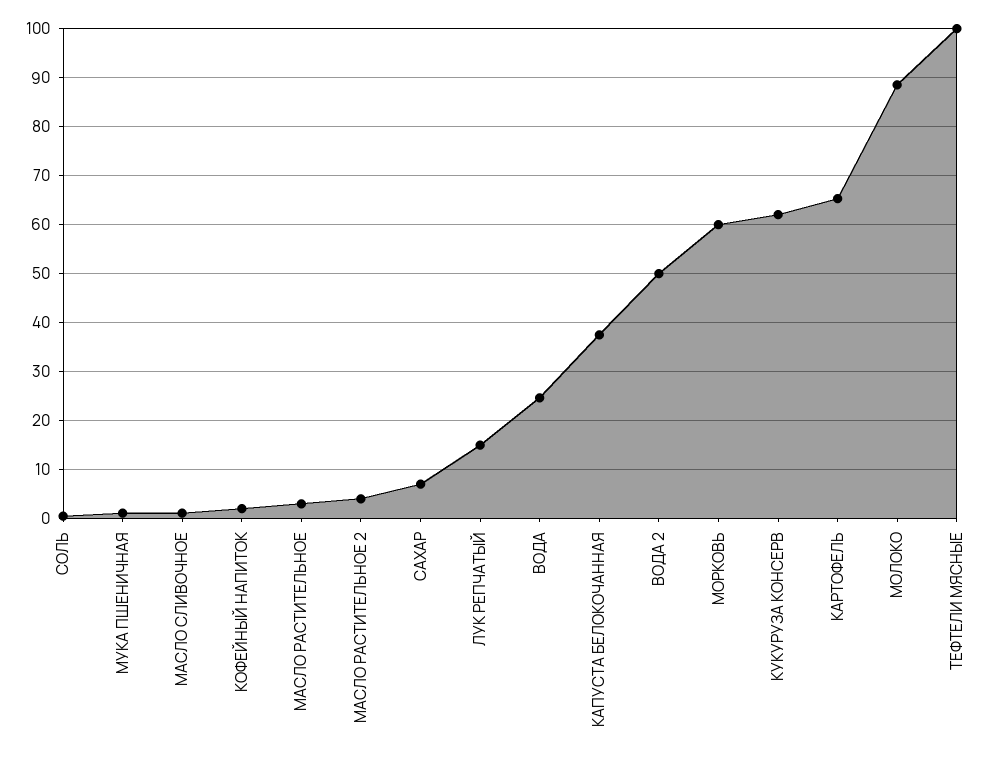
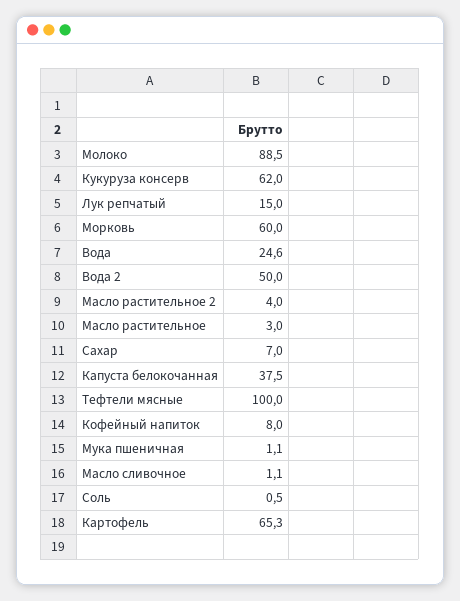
  {
    "СОЛЬ": 0.5,
    "МУКА ПШЕНИЧНАЯ": 1.1,
    "МАСЛО СЛИВОЧНОЕ": 1.1,
-   "КОФЕЙНЫЙ НАПИТОК": 2,
+   "КОФЕЙНЫЙ НАПИТОК": 8,
    "МАСЛО РАСТИТЕЛЬНОЕ": 3,
    "МАСЛО РАСТИТЕЛЬНОЕ 2": 4,
    "САХАР": 7,
    "ЛУК РЕПЧАТЫЙ": 15,
    "ВОДА": 24.6,
    "КАПУСТА БЕЛОКОЧАННАЯ": 37.5,
    "ВОДА 2": 50,
    "МОРКОВЬ": 60,
    "КУКУРУЗА КОНСЕРВ": 62,
    "КАРТОФЕЛЬ": 65.3,
    "МОЛОКО": 88.5,
    "ТЕФТЕЛИ МЯСНЫЕ": 100
  }

